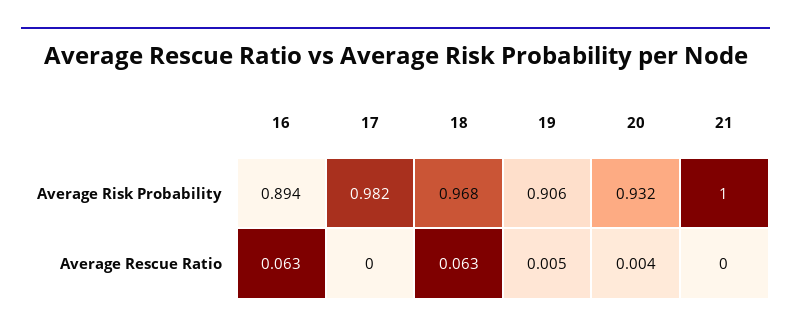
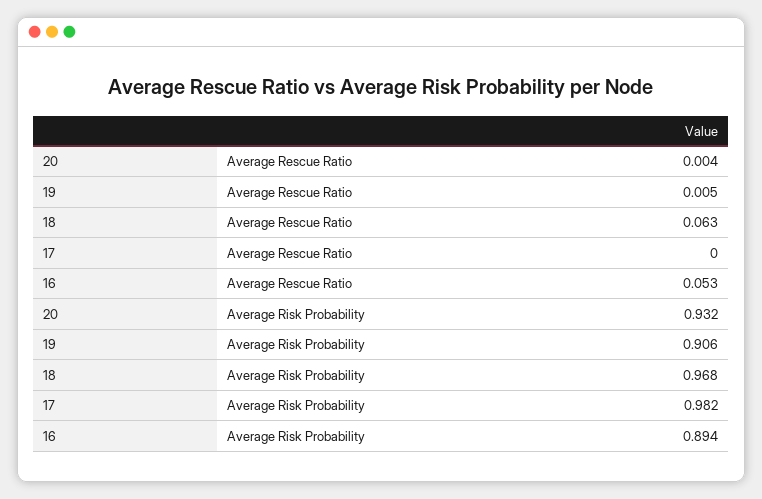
  {
    "16": {
      "Average Risk Probability": 0.894,
-     "Average Rescue Ratio": 0.063
+     "Average Rescue Ratio": 0.053
    },
    "17": {
      "Average Risk Probability": 0.982,
      "Average Rescue Ratio": 0
    },
    "18": {
      "Average Risk Probability": 0.968,
      "Average Rescue Ratio": 0.063
    },
    "19": {
      "Average Risk Probability": 0.906,
      "Average Rescue Ratio": 0.005
    },
    "20": {
      "Average Risk Probability": 0.932,
      "Average Rescue Ratio": 0.004
-   },
+   }
-   "21": {
-     "Average Risk Probability": 1,
-     "Average Rescue Ratio": 0
-   }
  }

